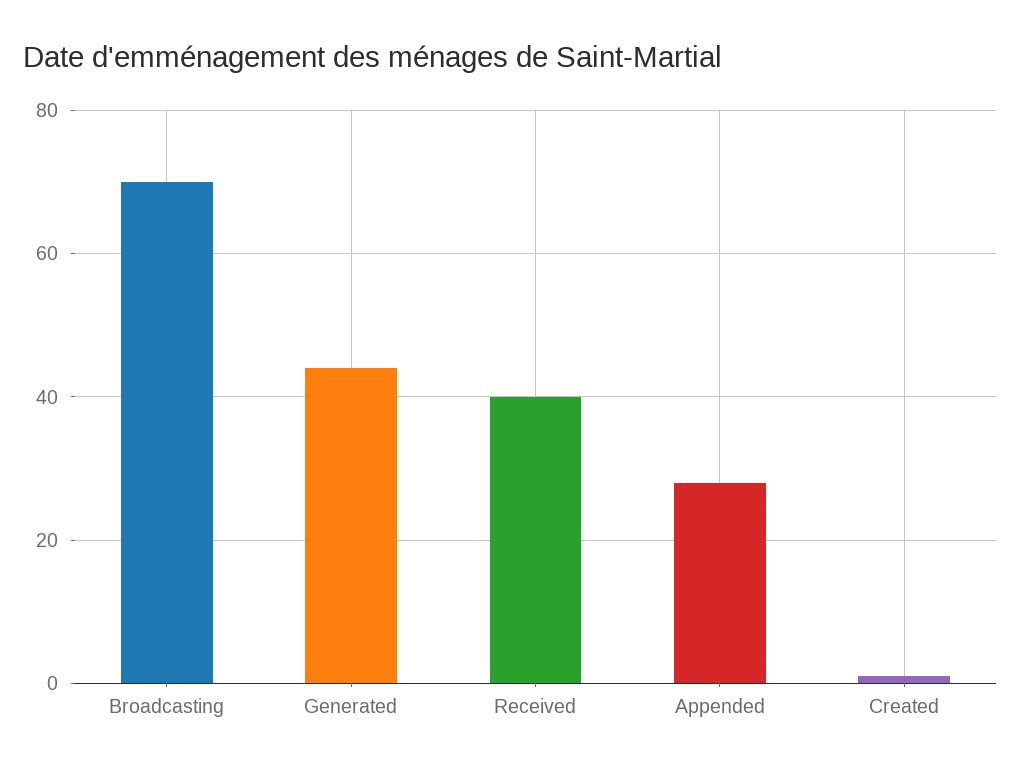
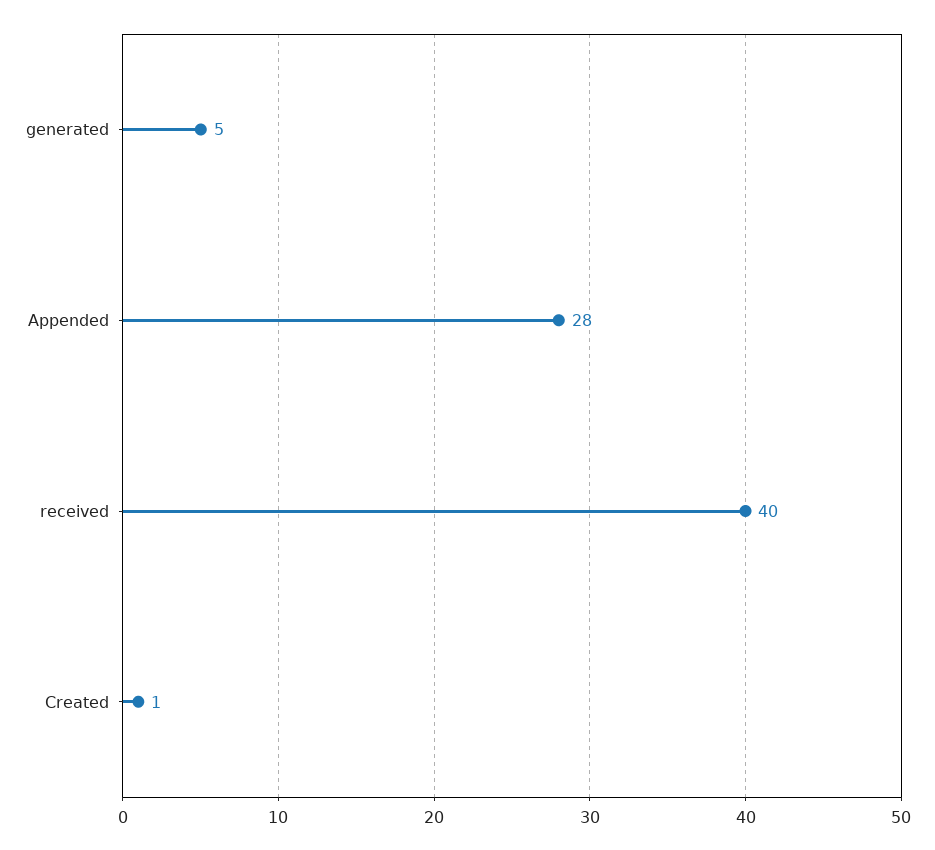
  {
-   "Broadcasting": 70,
-   "Generated": 45,
+   "Generated": 5,
    "Received": 40,
    "Appended": 28,
    "Created": 1
  }

